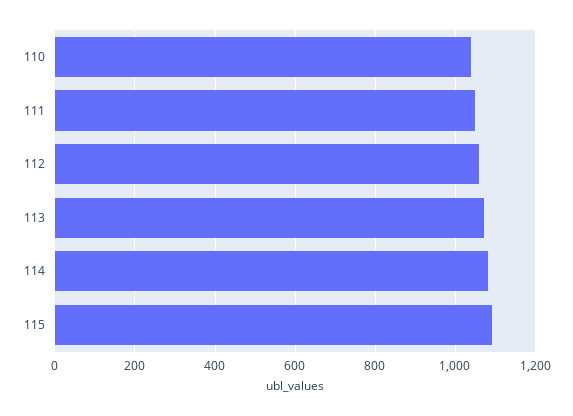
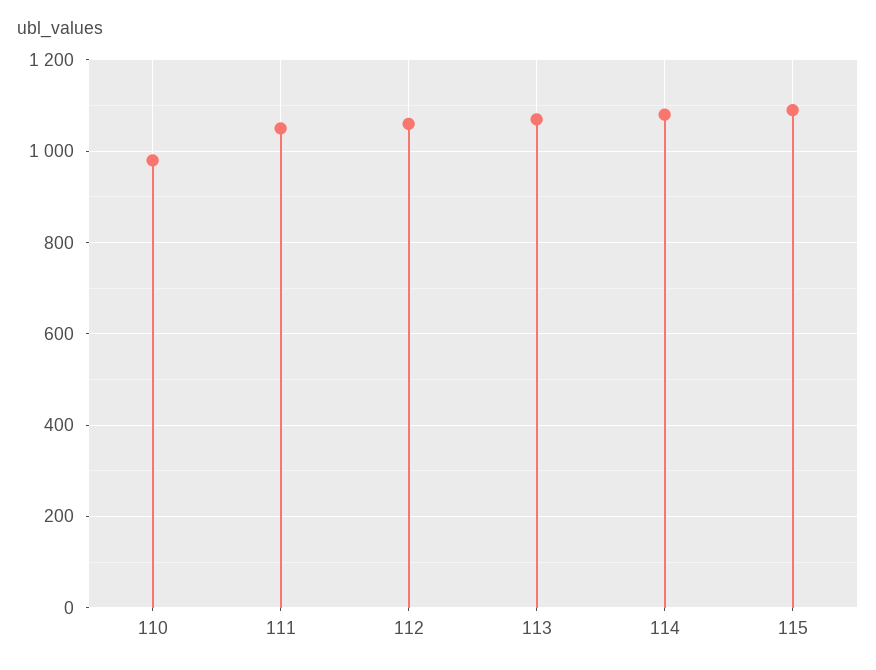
  {
-   "110": 1040,
+   "110": 980,
    "111": 1060,
    "112": 1060,
    "113": 1080,
    "114": 1080,
    "115": 1100
  }

